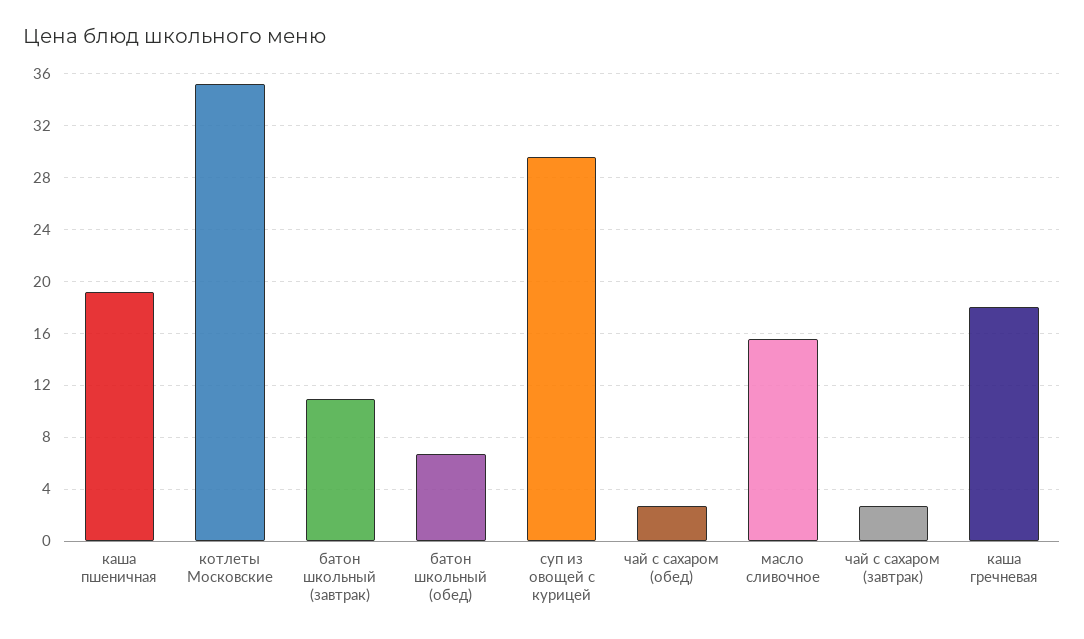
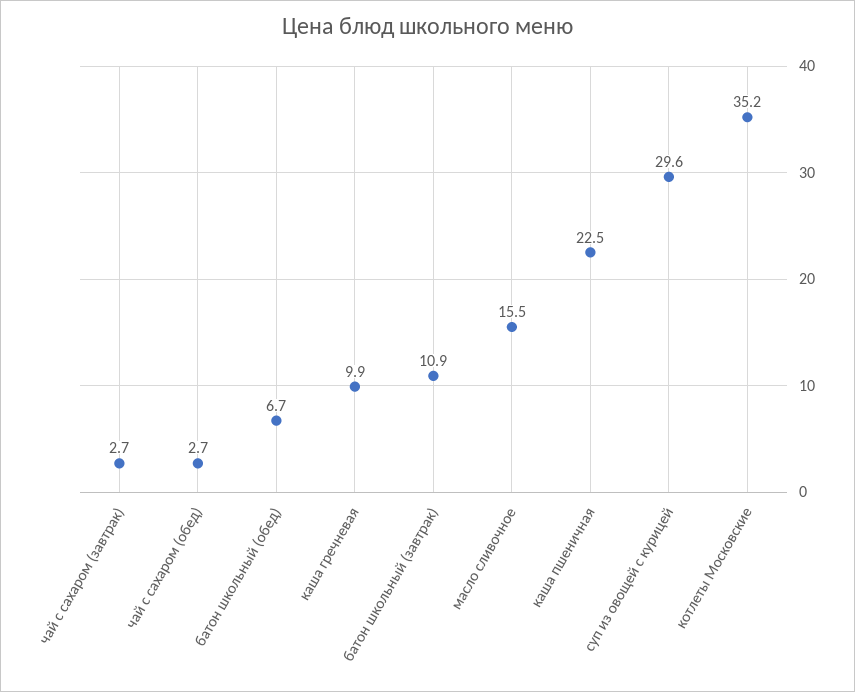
  {
-   "каша пшеничная": 19,
+   "каша пшеничная": 22.5,
    "котлеты Московские": 35.2,
    "батон школьный (завтрак)": 10.9,
    "батон школьный (обед)": 6.7,
    "суп из овощей с курицей": 29.6,
    "чай с сахаром (обед)": 2.7,
    "масло сливочное": 15.5,
    "чай с сахаром (завтрак)": 2.7,
-   "каша гречневая": 18
+   "каша гречневая": 9.9
  }

